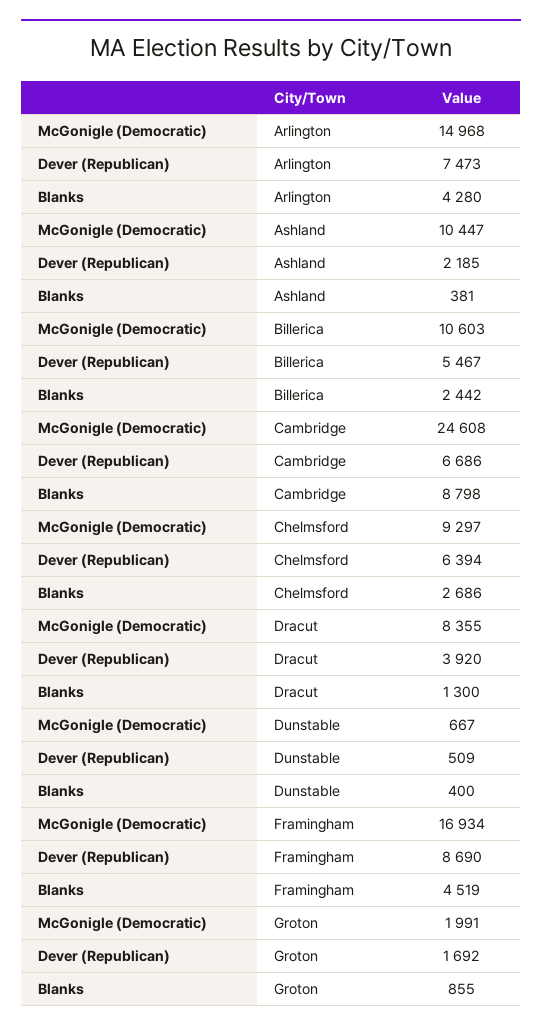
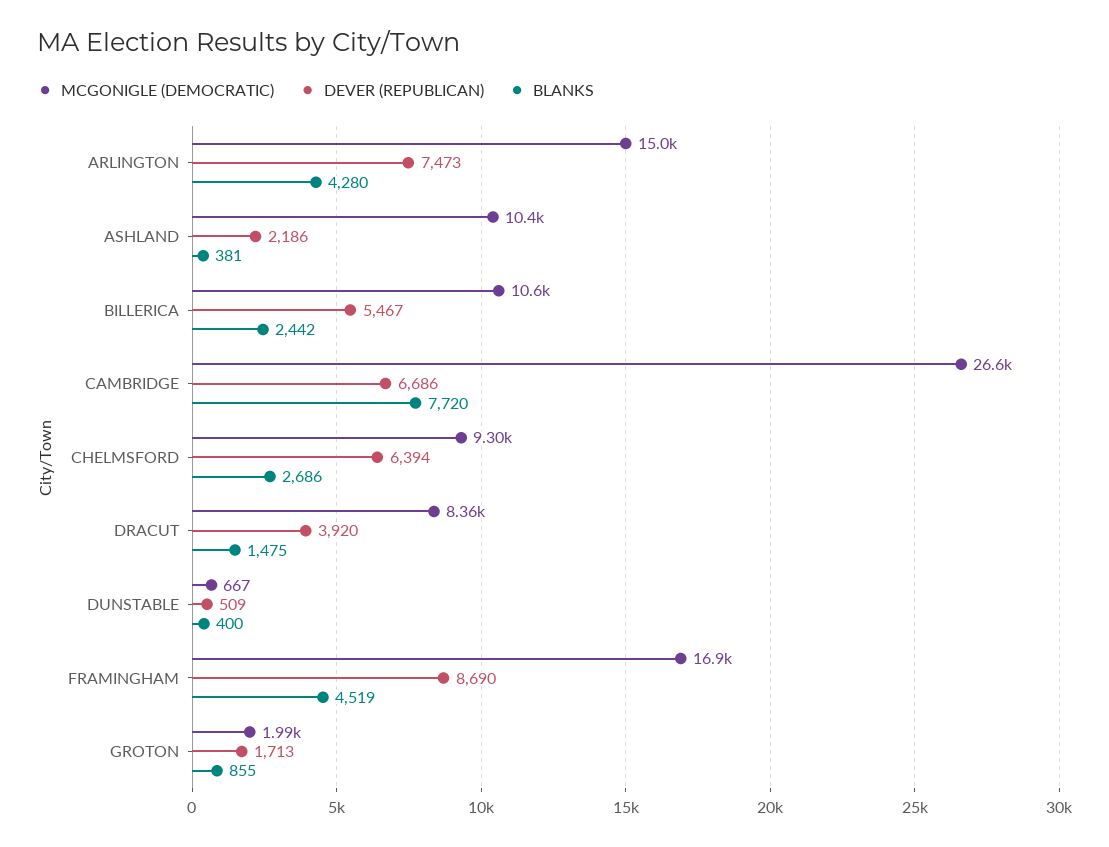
  {
    "McGonigle (Democratic)": {
      "Arlington": 14968,
      "Ashland": 10447,
      "Billerica": 10603,
-     "Cambridge": 24608,
+     "Cambridge": 26600,
      "Chelmsford": 9297,
      "Dracut": 8355,
      "Dunstable": 667,
      "Framingham": 16934,
      "Groton": 1991
    },
    "Dever (Republican)": {
      "Arlington": 7473,
-     "Ashland": 2185,
+     "Ashland": 2186,
      "Billerica": 5467,
      "Cambridge": 6686,
      "Chelmsford": 6394,
      "Dracut": 3920,
      "Dunstable": 509,
      "Framingham": 8690,
-     "Groton": 1692
+     "Groton": 1713
    },
    "Blanks": {
      "Arlington": 4280,
      "Ashland": 381,
      "Billerica": 2442,
-     "Cambridge": 8798,
+     "Cambridge": 7720,
      "Chelmsford": 2686,
-     "Dracut": 1300,
+     "Dracut": 1475,
      "Dunstable": 400,
      "Framingham": 4519,
      "Groton": 855
    }
  }

